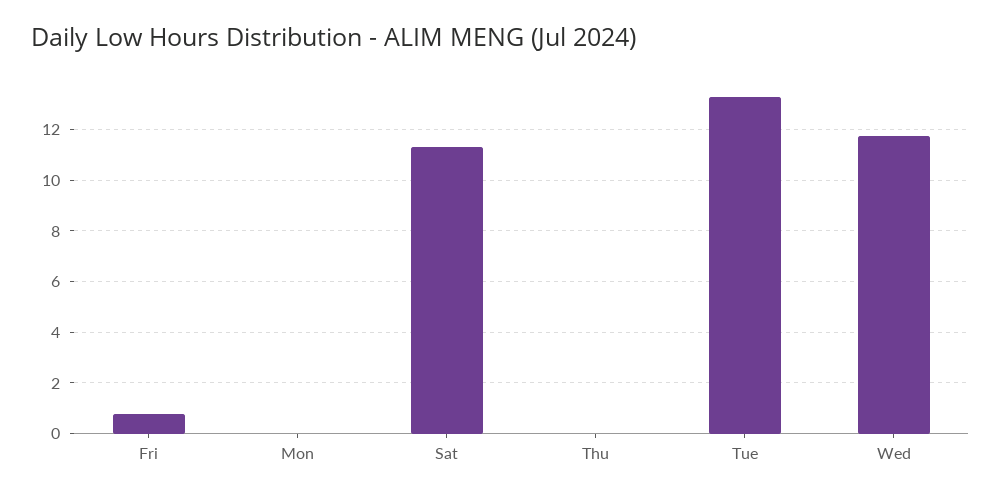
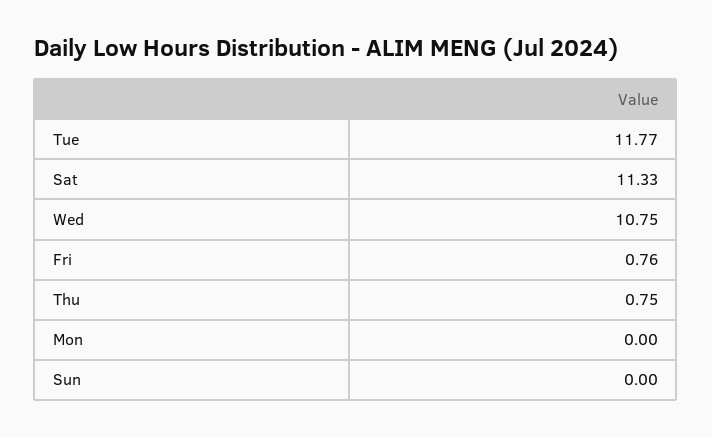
  {
    "Fri": 0.76,
    "Mon": 0,
    "Sat": 11.33,
-   "Thu": 0,
+   "Thu": 0.75,
-   "Tue": 13.25,
+   "Tue": 11.77,
-   "Wed": 11.75
+   "Wed": 10.75,
+   "Sun": 0
  }

